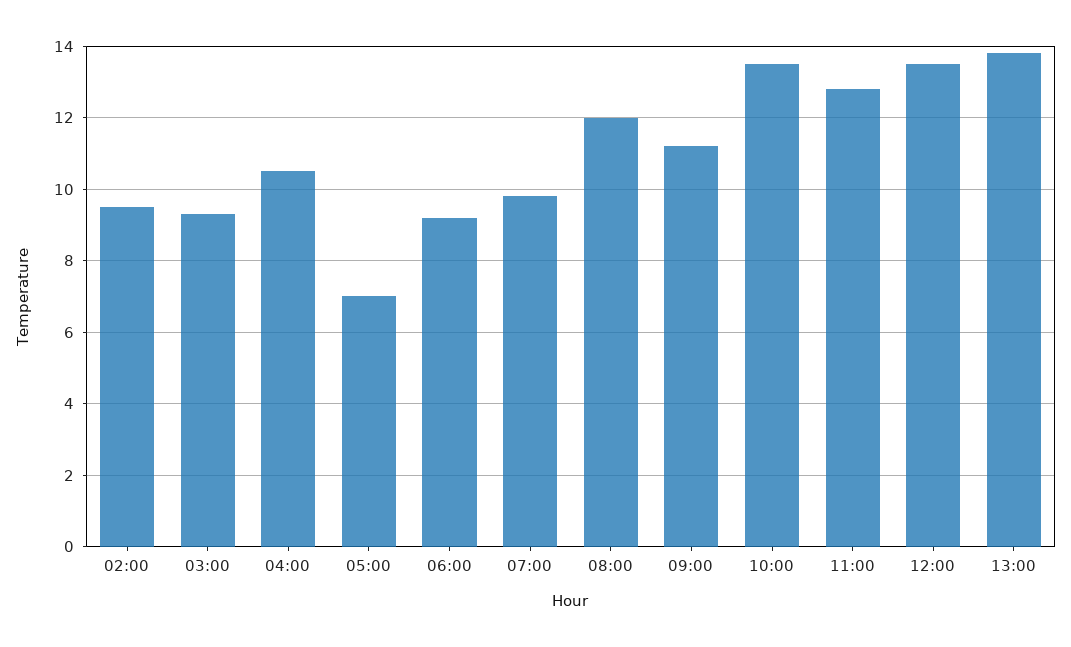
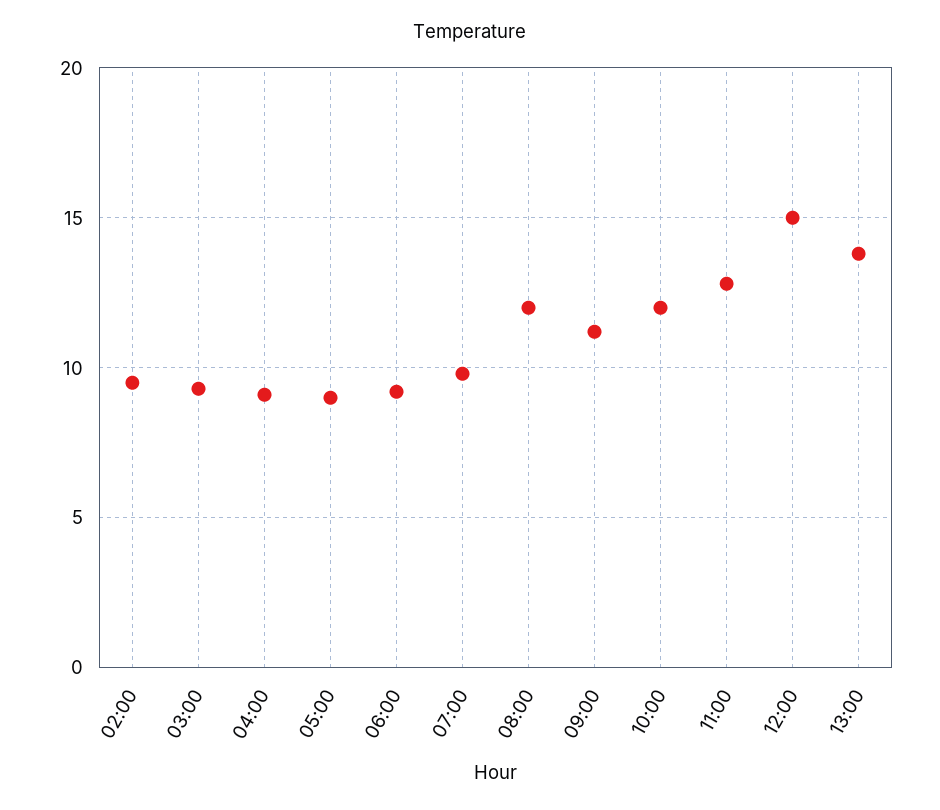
  {
    "02:00": 9.5,
    "03:00": 9.5,
-   "04:00": 10.5,
+   "04:00": 9,
-   "05:00": 7,
+   "05:00": 9,
    "06:00": 9,
    "07:00": 10,
    "08:00": 12,
    "09:00": 11,
-   "10:00": 13.5,
+   "10:00": 12,
    "11:00": 13,
-   "12:00": 13.5,
+   "12:00": 15,
    "13:00": 14
  }

